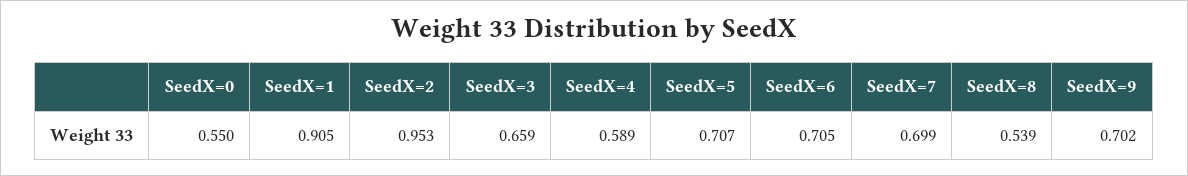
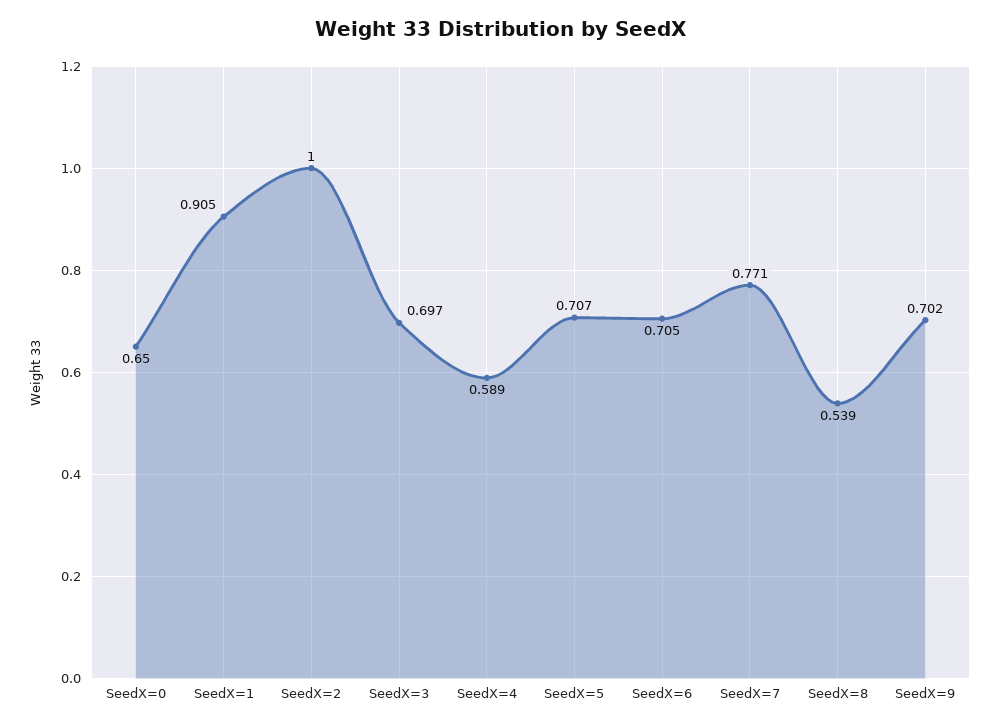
  {
-   "SeedX=0": 0.55,
+   "SeedX=0": 0.65,
    "SeedX=1": 0.905,
-   "SeedX=2": 0.953,
+   "SeedX=2": 1,
-   "SeedX=3": 0.659,
+   "SeedX=3": 0.697,
    "SeedX=4": 0.589,
    "SeedX=5": 0.707,
    "SeedX=6": 0.705,
-   "SeedX=7": 0.699,
+   "SeedX=7": 0.771,
    "SeedX=8": 0.539,
    "SeedX=9": 0.702
  }

